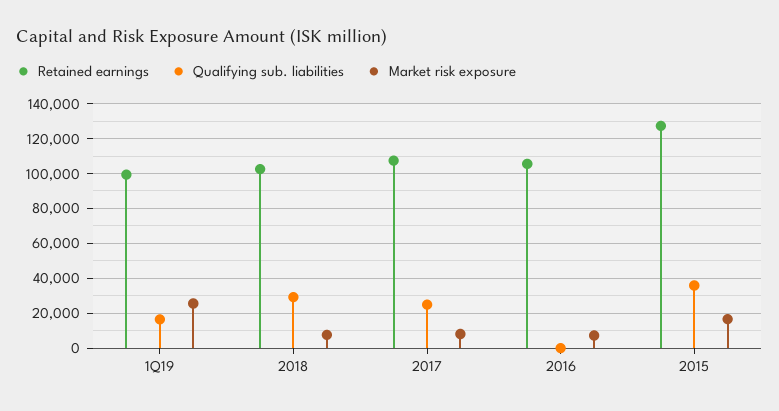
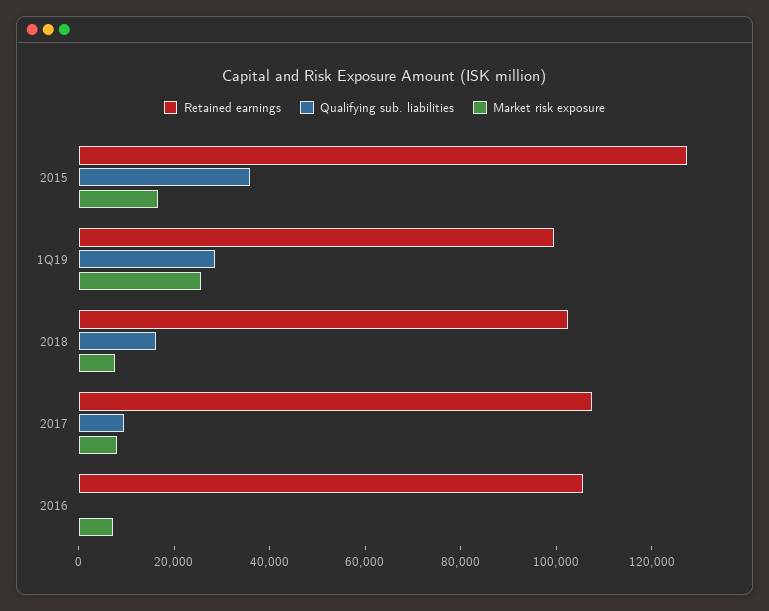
  {
    "Retained earnings": {
      "1Q19": 100000,
      "2018": 100000,
      "2017": 105000,
      "2016": 105000,
      "2015": 125000
    },
    "Qualifying sub. liabilities": {
-     "1Q19": 15000,
+     "1Q19": 30000,
-     "2018": 30000,
+     "2018": 15000,
-     "2017": 25000,
+     "2017": 10000,
      "2016": 0,
      "2015": 35000
    },
    "Market risk exposure": {
      "1Q19": 25000,
      "2018": 10000,
      "2017": 10000,
      "2016": 5000,
      "2015": 15000
    }
  }

